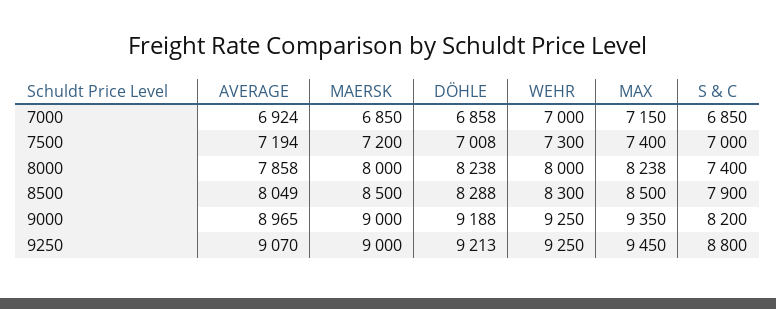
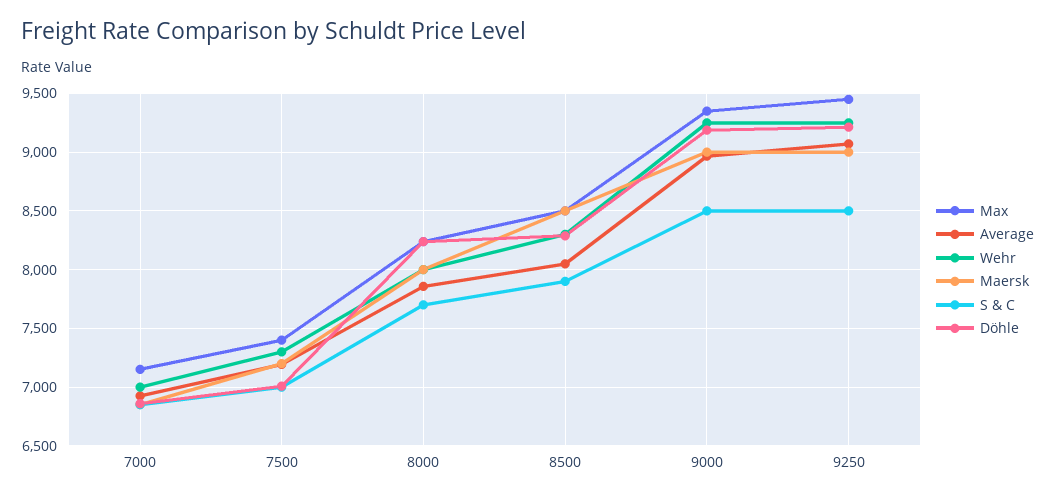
  {
    "AVERAGE": {
      "7000": 6924,
      "7500": 7194,
      "8000": 7858,
      "8500": 8049,
      "9000": 8965,
      "9250": 9070
    },
    "MAERSK": {
      "7000": 6850,
      "7500": 7200,
      "8000": 8000,
      "8500": 8500,
      "9000": 9000,
      "9250": 9000
    },
    "DÖHLE": {
      "7000": 6858,
      "7500": 7008,
      "8000": 8238,
      "8500": 8288,
      "9000": 9188,
      "9250": 9213
    },
    "WEHR": {
      "7000": 7000,
      "7500": 7300,
      "8000": 8000,
      "8500": 8300,
      "9000": 9250,
      "9250": 9250
    },
    "MAX": {
      "7000": 7150,
      "7500": 7400,
      "8000": 8238,
      "8500": 8500,
      "9000": 9350,
      "9250": 9450
    },
    "S & C": {
      "7000": 6850,
      "7500": 7000,
-     "8000": 7400,
+     "8000": 7700,
      "8500": 7900,
-     "9000": 8200,
+     "9000": 8500,
-     "9250": 8800
+     "9250": 8500
    }
  }

